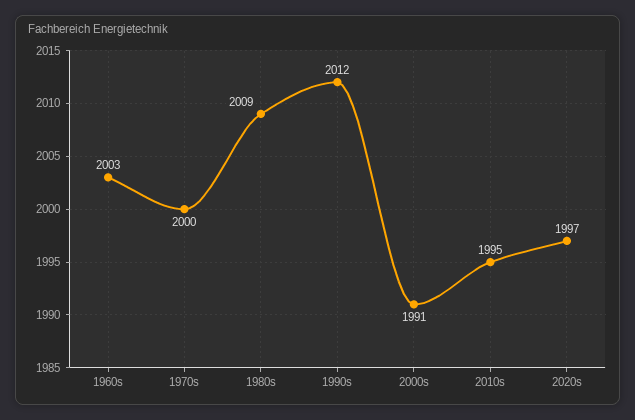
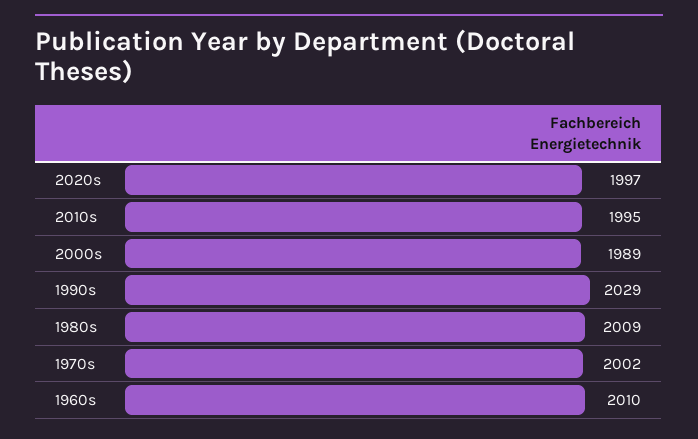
  {
-   "1960s": 2003,
+   "1960s": 2010,
-   "1970s": 2000,
+   "1970s": 2002,
    "1980s": 2009,
-   "1990s": 2012,
+   "1990s": 2029,
-   "2000s": 1991,
+   "2000s": 1989,
    "2010s": 1995,
    "2020s": 1997
  }

